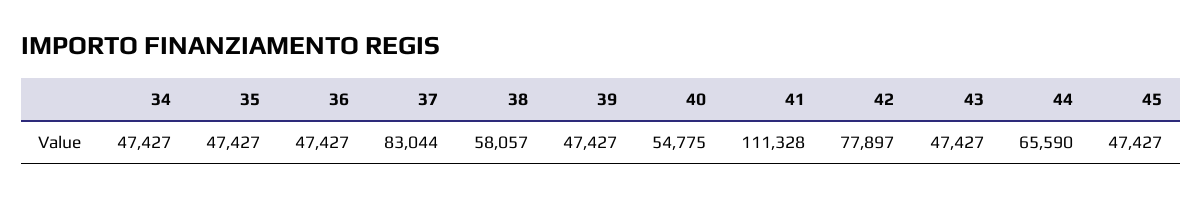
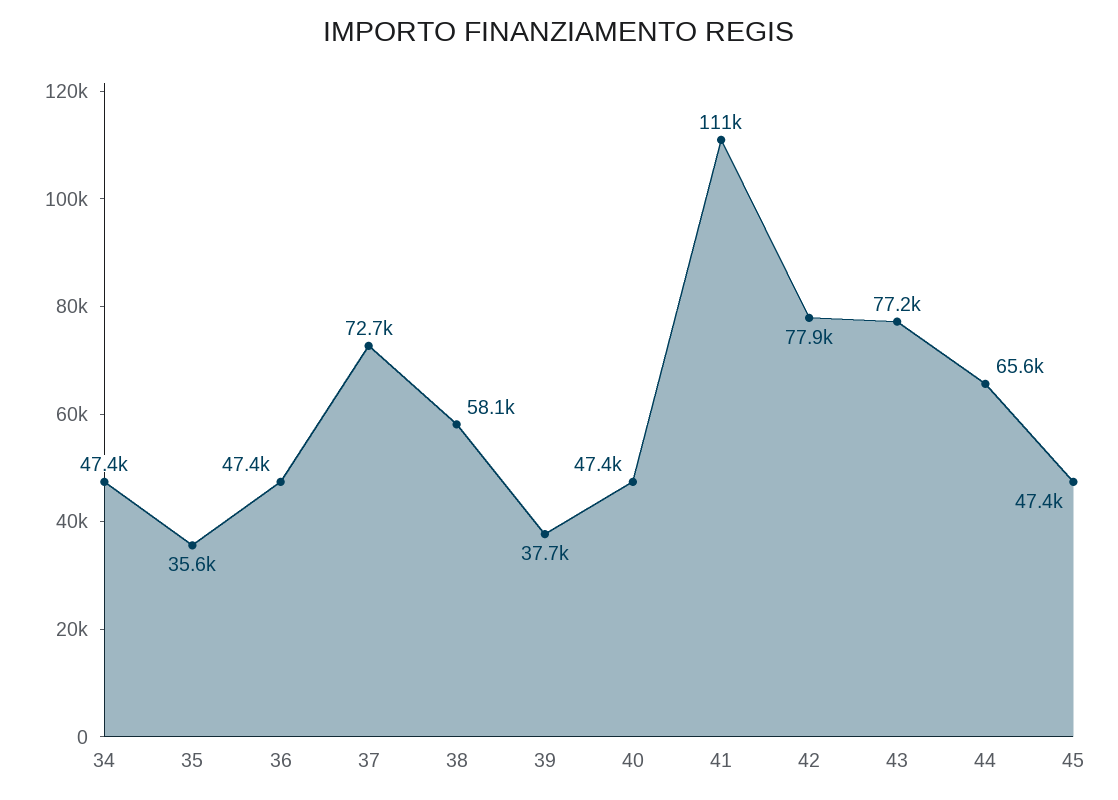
  {
    "34": 47427,
-   "35": 47427,
+   "35": 35600,
    "36": 47427,
-   "37": 83044,
+   "37": 72700,
    "38": 58057,
-   "39": 47427,
+   "39": 37700,
-   "40": 54775,
+   "40": 47400,
    "41": 111328,
    "42": 77897,
-   "43": 47427,
+   "43": 77200,
    "44": 65590,
    "45": 47427
  }

